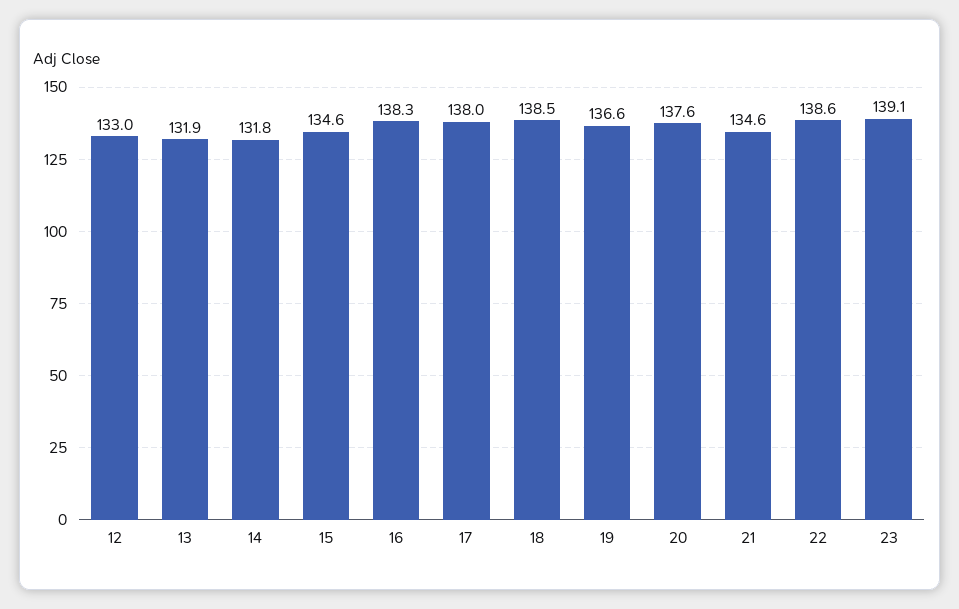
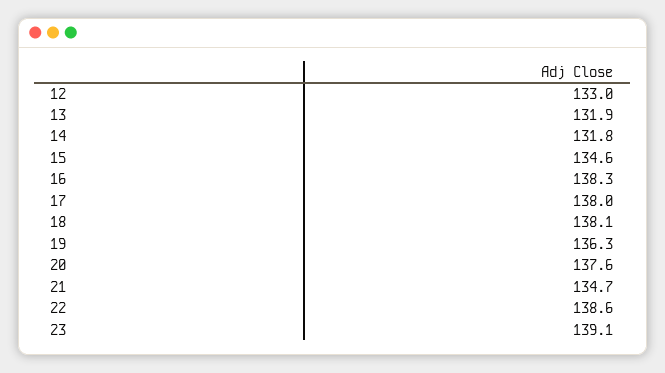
  {
    "12": 133,
    "13": 131.9,
    "14": 131.8,
    "15": 134.6,
    "16": 138.3,
    "17": 138,
-   "18": 138.5,
+   "18": 138.1,
-   "19": 136.6,
+   "19": 136.3,
    "20": 137.6,
-   "21": 134.6,
+   "21": 134.7,
    "22": 138.6,
    "23": 139.1
  }

